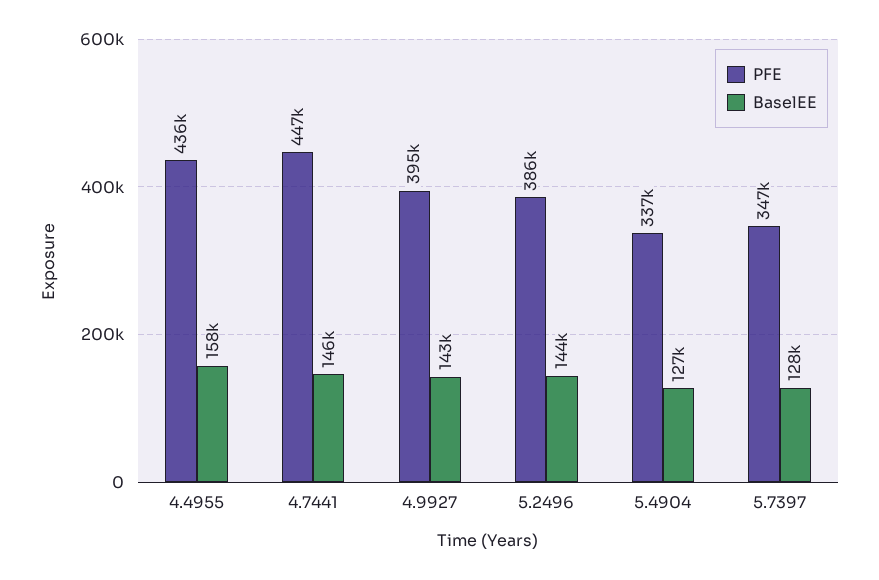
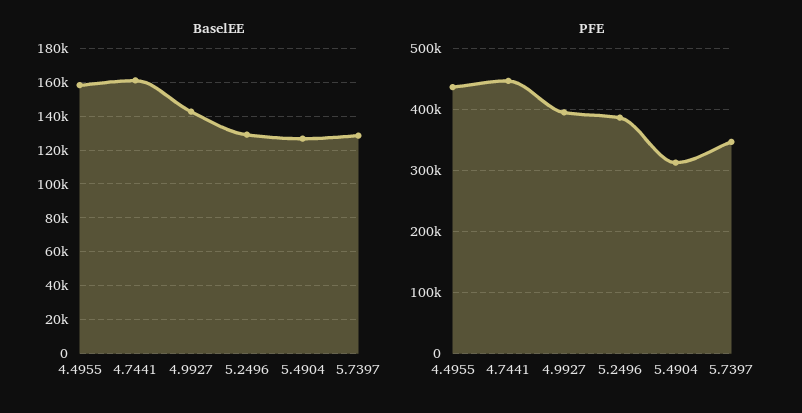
  {
    "PFE": {
      "4.4955": 436000,
      "4.7441": 447000,
      "4.9927": 395000,
      "5.2496": 386000,
-     "5.4904": 337000,
+     "5.4904": 310000,
      "5.7397": 347000
    },
    "BaselEE": {
      "4.4955": 158000,
-     "4.7441": 146000,
+     "4.7441": 160000,
      "4.9927": 143000,
-     "5.2496": 144000,
+     "5.2496": 130000,
      "5.4904": 127000,
      "5.7397": 128000
    }
  }

